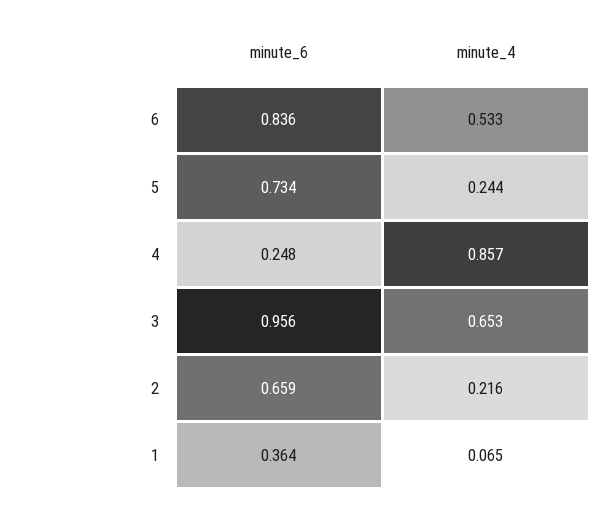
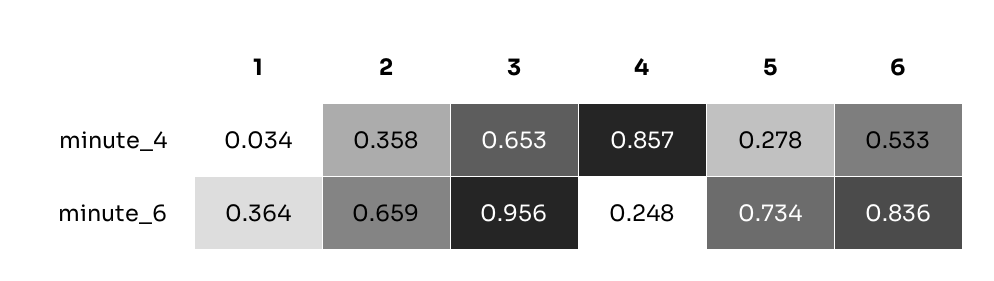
  {
    "minute_6": {
      "6": 0.836,
      "5": 0.734,
      "4": 0.248,
      "3": 0.956,
      "2": 0.659,
      "1": 0.364
    },
    "minute_4": {
      "6": 0.533,
-     "5": 0.244,
+     "5": 0.278,
      "4": 0.857,
      "3": 0.653,
-     "2": 0.216,
+     "2": 0.358,
-     "1": 0.065
+     "1": 0.034
    }
  }

